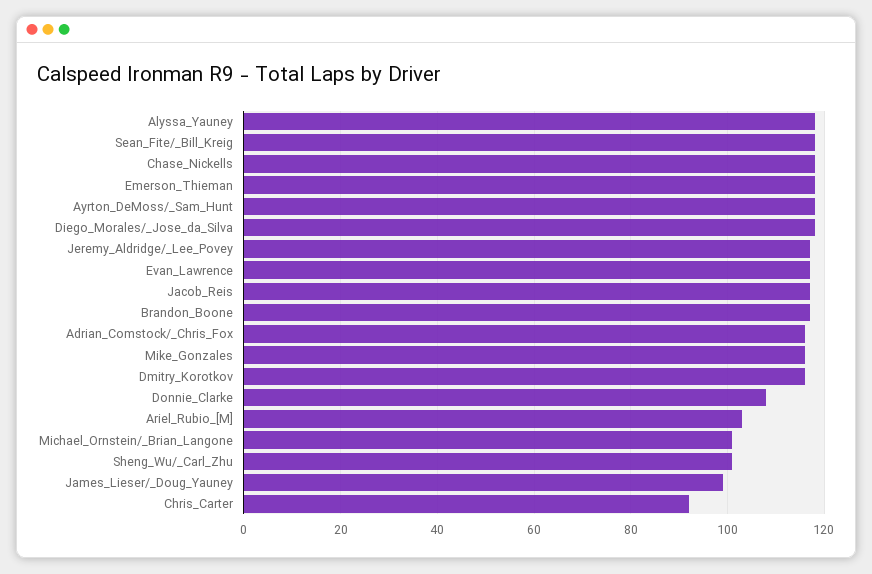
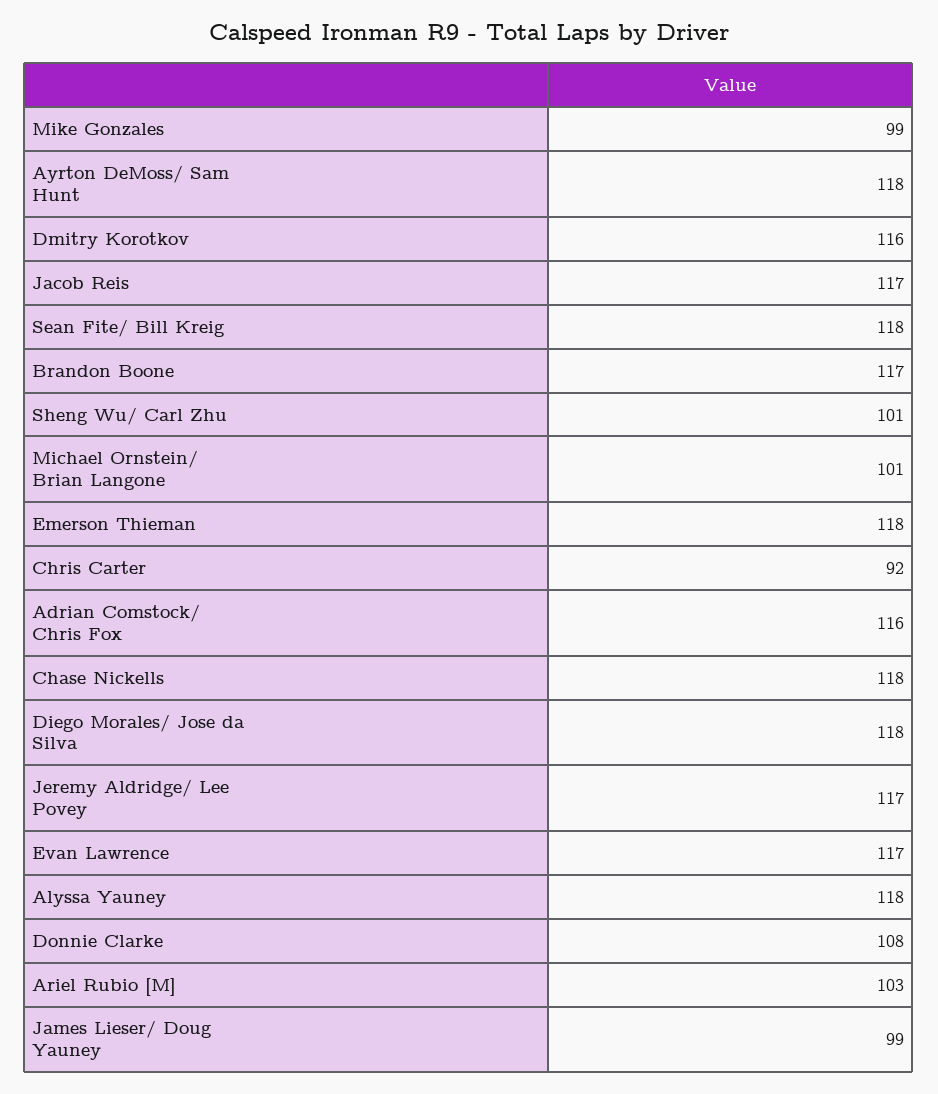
  {
    "Alyssa_Yauney": 118,
    "Sean_Fite/_Bill_Kreig": 118,
    "Chase_Nickells": 118,
    "Emerson_Thieman": 118,
    "Ayrton_DeMoss/_Sam_Hunt": 118,
    "Diego_Morales/_Jose_da_Silva": 118,
    "Jeremy_Aldridge/_Lee_Povey": 117,
    "Evan_Lawrence": 117,
    "Jacob_Reis": 117,
    "Brandon_Boone": 117,
    "Adrian_Comstock/_Chris_Fox": 116,
-   "Mike_Gonzales": 115,
+   "Mike_Gonzales": 99,
    "Dmitry_Korotkov": 116,
    "Donnie_Clarke": 108,
    "Ariel_Rubio_[M]": 103,
    "Michael_Ornstein/_Brian_Langone": 101,
    "Sheng_Wu/_Carl_Zhu": 101,
    "James_Lieser/_Doug_Yauney": 99,
    "Chris_Carter": 92
  }

